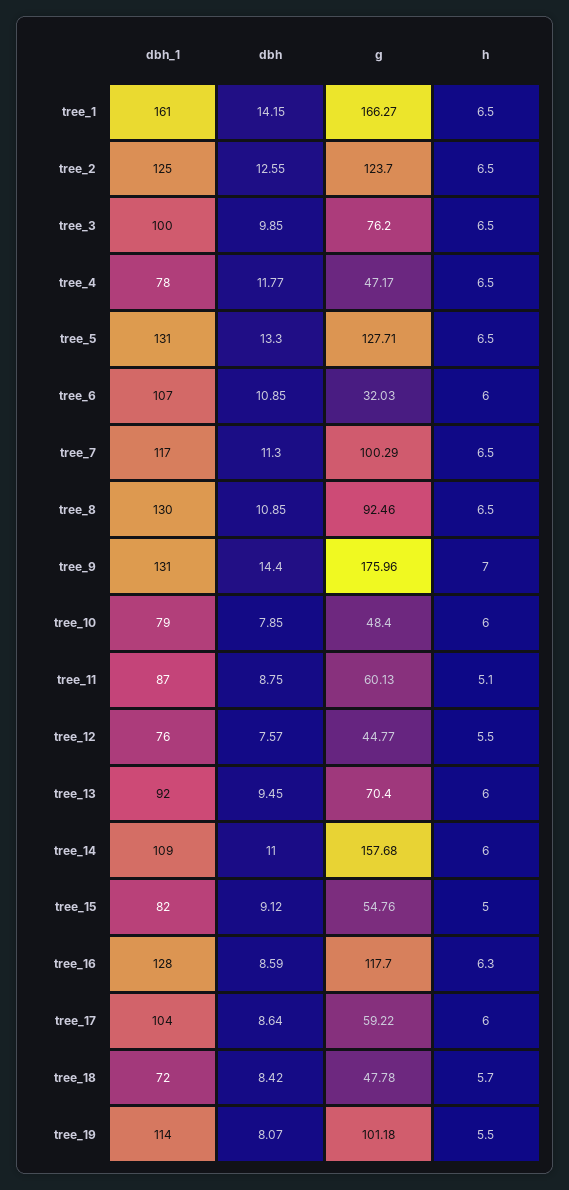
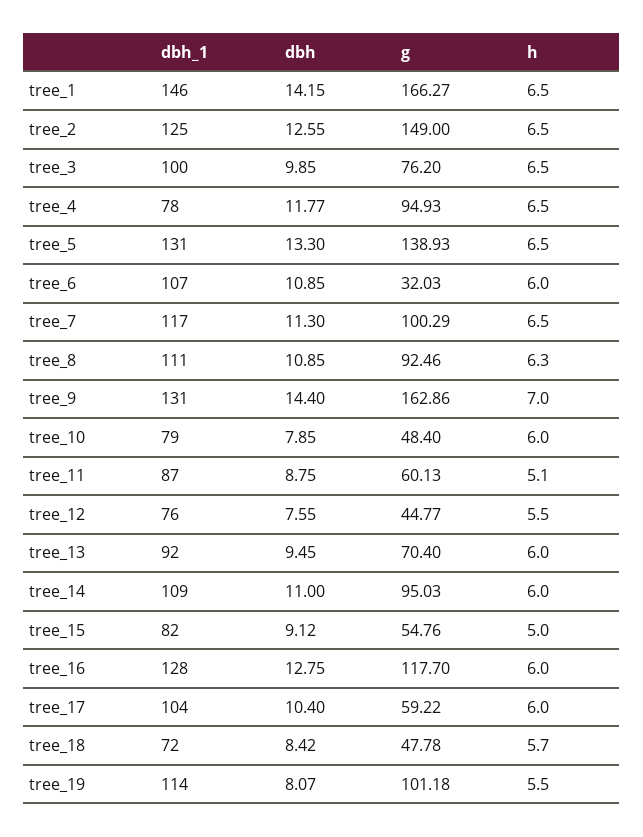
  {
    "dbh_1": {
-     "tree_1": 161,
+     "tree_1": 146,
      "tree_2": 125,
      "tree_3": 100,
      "tree_4": 78,
      "tree_5": 131,
      "tree_6": 107,
      "tree_7": 117,
-     "tree_8": 130,
+     "tree_8": 111,
      "tree_9": 131,
      "tree_10": 79,
      "tree_11": 87,
      "tree_12": 76,
      "tree_13": 92,
      "tree_14": 109,
      "tree_15": 82,
      "tree_16": 128,
      "tree_17": 104,
      "tree_18": 72,
      "tree_19": 114
    },
    "dbh": {
      "tree_1": 14.15,
      "tree_2": 12.55,
      "tree_3": 9.85,
      "tree_4": 11.77,
      "tree_5": 13.3,
      "tree_6": 10.85,
      "tree_7": 11.3,
      "tree_8": 10.85,
      "tree_9": 14.4,
      "tree_10": 7.85,
      "tree_11": 8.75,
-     "tree_12": 7.57,
+     "tree_12": 7.55,
      "tree_13": 9.45,
      "tree_14": 11,
      "tree_15": 9.12,
-     "tree_16": 8.59,
+     "tree_16": 12.75,
-     "tree_17": 8.64,
+     "tree_17": 10.4,
      "tree_18": 8.42,
      "tree_19": 8.07
    },
    "g": {
      "tree_1": 166.27,
-     "tree_2": 123.7,
+     "tree_2": 149,
      "tree_3": 76.2,
-     "tree_4": 47.17,
+     "tree_4": 94.93,
-     "tree_5": 127.71,
+     "tree_5": 138.93,
      "tree_6": 32.03,
      "tree_7": 100.29,
      "tree_8": 92.46,
-     "tree_9": 175.96,
+     "tree_9": 162.86,
      "tree_10": 48.4,
      "tree_11": 60.13,
      "tree_12": 44.77,
      "tree_13": 70.4,
-     "tree_14": 157.68,
+     "tree_14": 95.03,
      "tree_15": 54.76,
      "tree_16": 117.7,
      "tree_17": 59.22,
      "tree_18": 47.78,
      "tree_19": 101.18
    },
    "h": {
      "tree_1": 6.5,
      "tree_2": 6.5,
      "tree_3": 6.5,
      "tree_4": 6.5,
      "tree_5": 6.5,
      "tree_6": 6,
      "tree_7": 6.5,
-     "tree_8": 6.5,
+     "tree_8": 6.3,
      "tree_9": 7,
      "tree_10": 6,
      "tree_11": 5.1,
      "tree_12": 5.5,
      "tree_13": 6,
      "tree_14": 6,
      "tree_15": 5,
-     "tree_16": 6.3,
+     "tree_16": 6,
      "tree_17": 6,
      "tree_18": 5.7,
      "tree_19": 5.5
    }
  }

